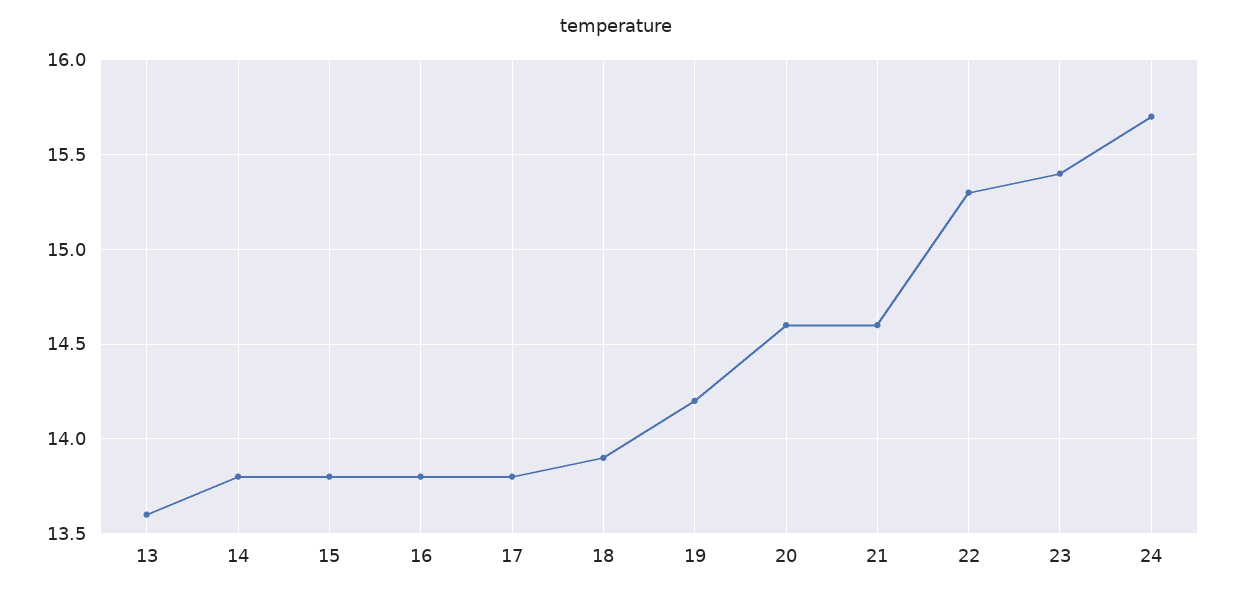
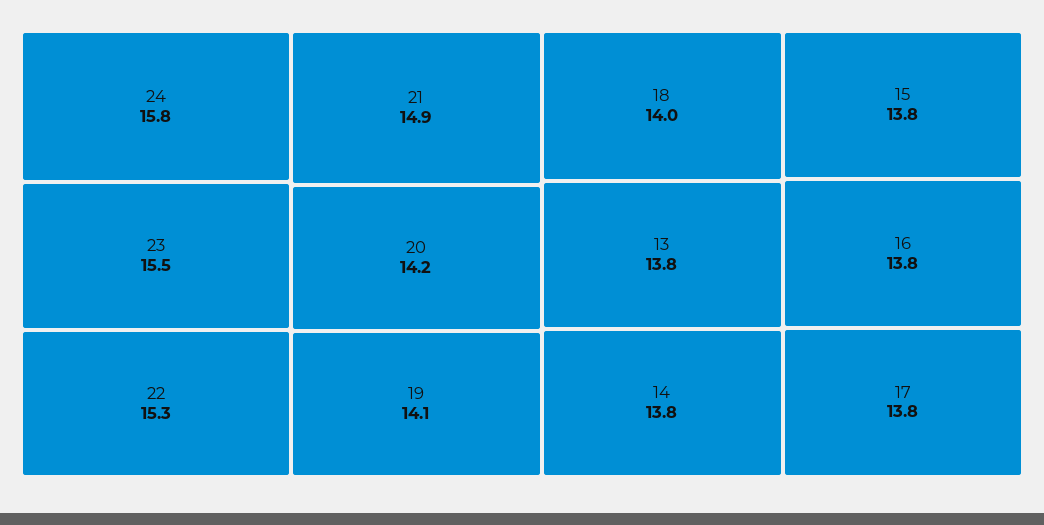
  {
-   "13": 13.6,
+   "13": 13.8,
    "14": 13.8,
    "15": 13.8,
    "16": 13.8,
    "17": 13.8,
-   "18": 13.9,
+   "18": 14,
-   "19": 14.2,
+   "19": 14.1,
-   "20": 14.6,
+   "20": 14.2,
-   "21": 14.6,
+   "21": 14.9,
    "22": 15.3,
-   "23": 15.4,
+   "23": 15.5,
-   "24": 15.7
+   "24": 15.8
  }

